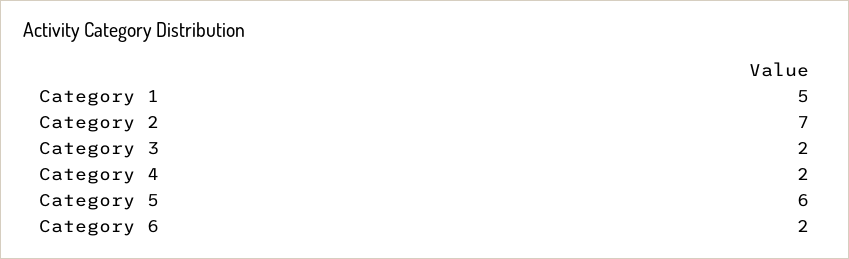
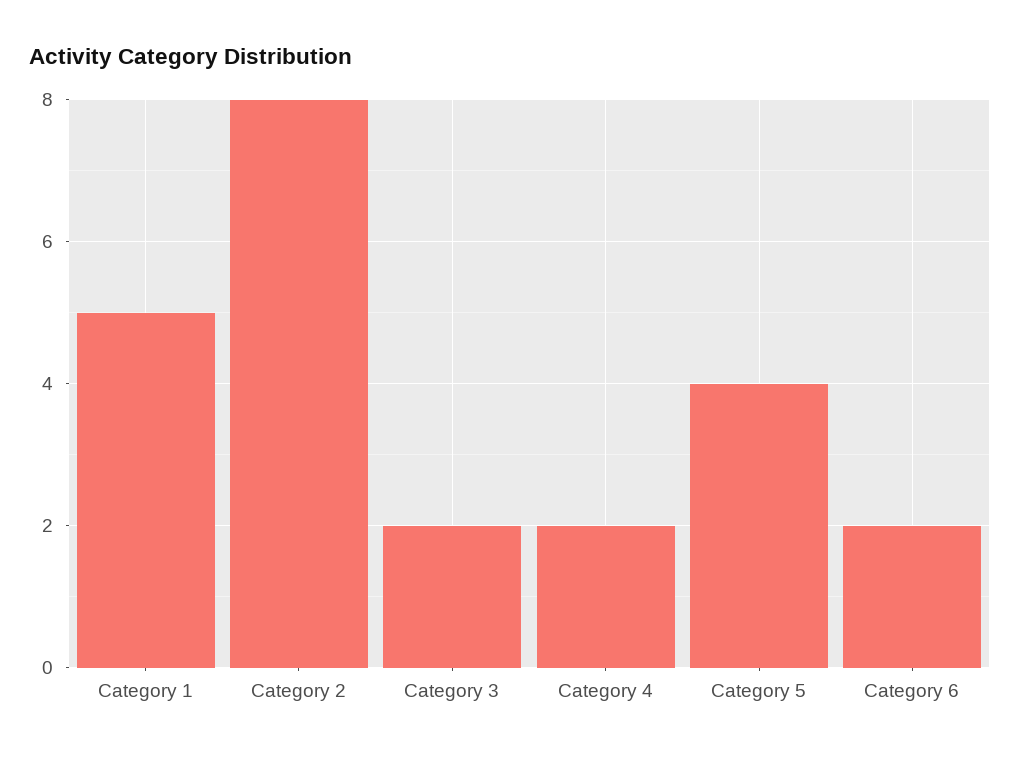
  {
    "Category 1": 5,
-   "Category 2": 7,
+   "Category 2": 8,
    "Category 3": 2,
    "Category 4": 2,
-   "Category 5": 6,
+   "Category 5": 4,
    "Category 6": 2
  }

